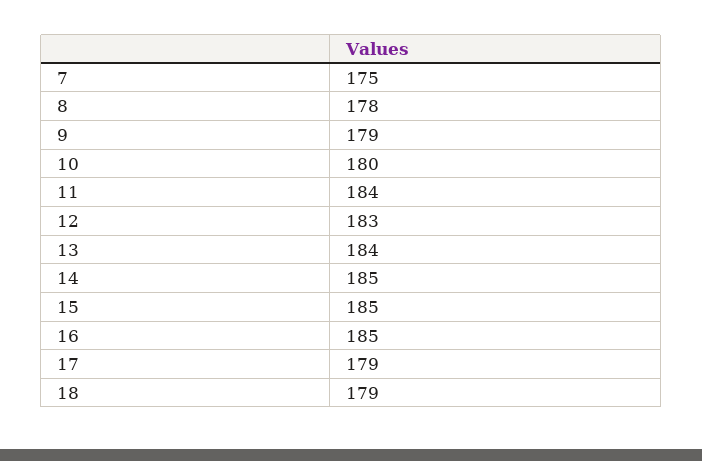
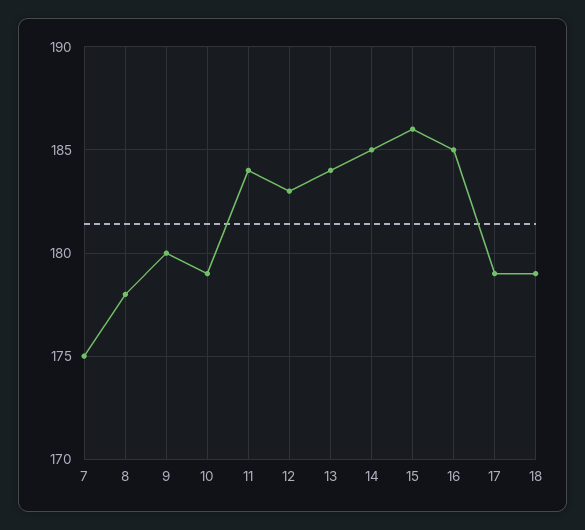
  {
    "7": 175,
    "8": 178,
-   "9": 179,
+   "9": 180,
-   "10": 180,
+   "10": 179,
    "11": 184,
    "12": 183,
    "13": 184,
    "14": 185,
-   "15": 185,
+   "15": 186,
    "16": 185,
    "17": 179,
    "18": 179
  }

